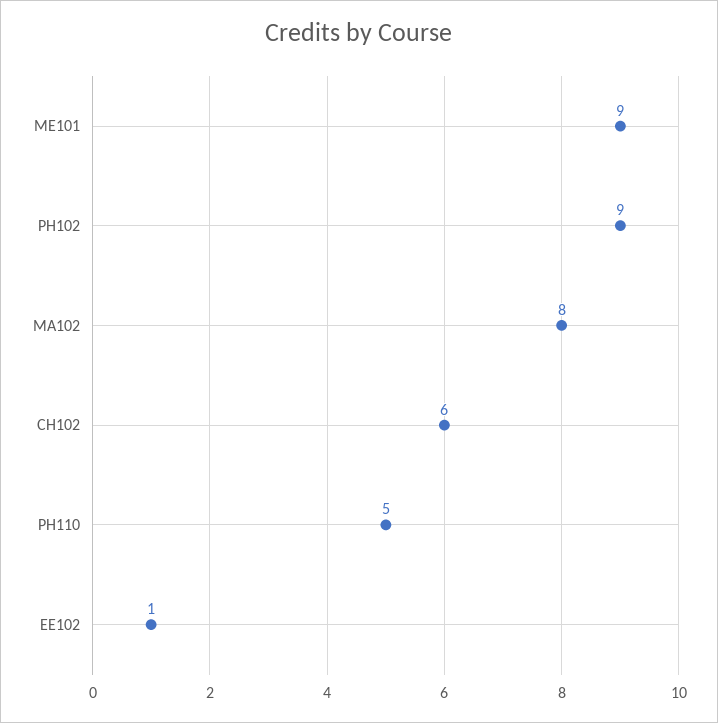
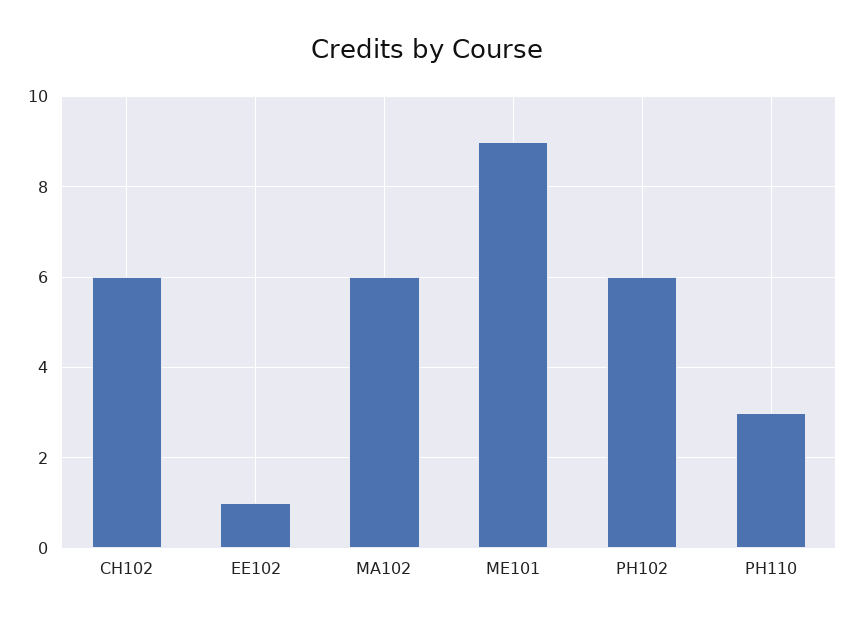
  {
    "ME101": 9,
-   "PH102": 9,
+   "PH102": 6,
-   "MA102": 8,
+   "MA102": 6,
    "CH102": 6,
-   "PH110": 5,
+   "PH110": 3,
    "EE102": 1
  }

